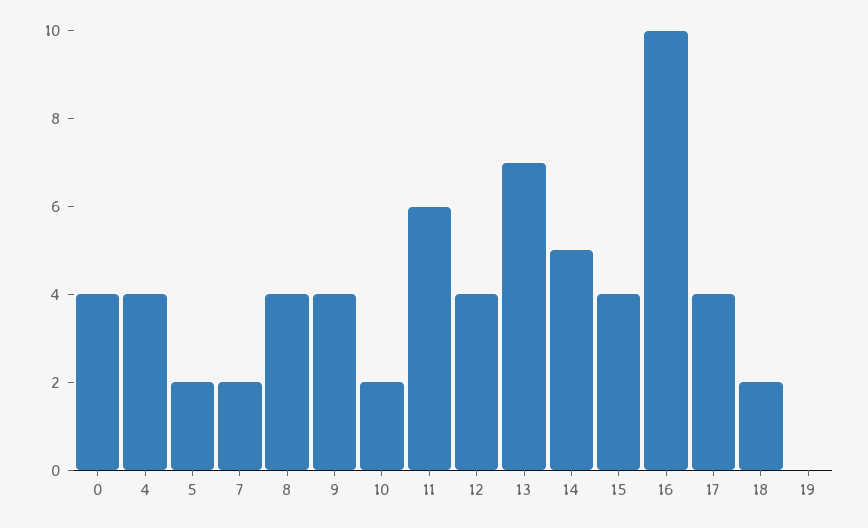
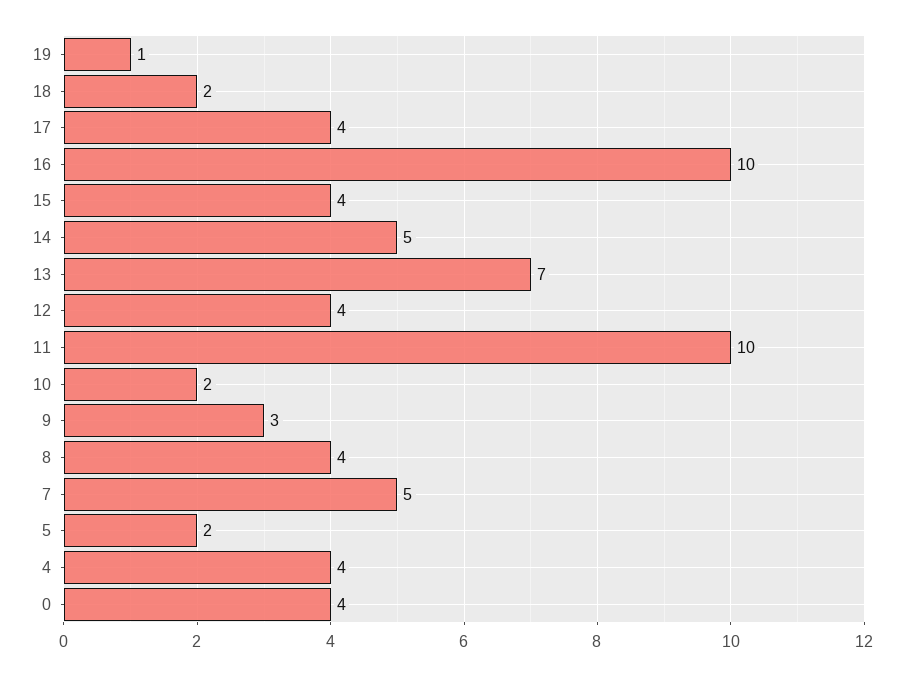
  {
    "0": 4,
    "4": 4,
    "5": 2,
-   "7": 2,
+   "7": 5,
    "8": 4,
-   "9": 4,
+   "9": 3,
    "10": 2,
-   "11": 6,
+   "11": 10,
    "12": 4,
    "13": 7,
    "14": 5,
    "15": 4,
    "16": 10,
    "17": 4,
    "18": 2,
-   "19": 0
+   "19": 1
  }

